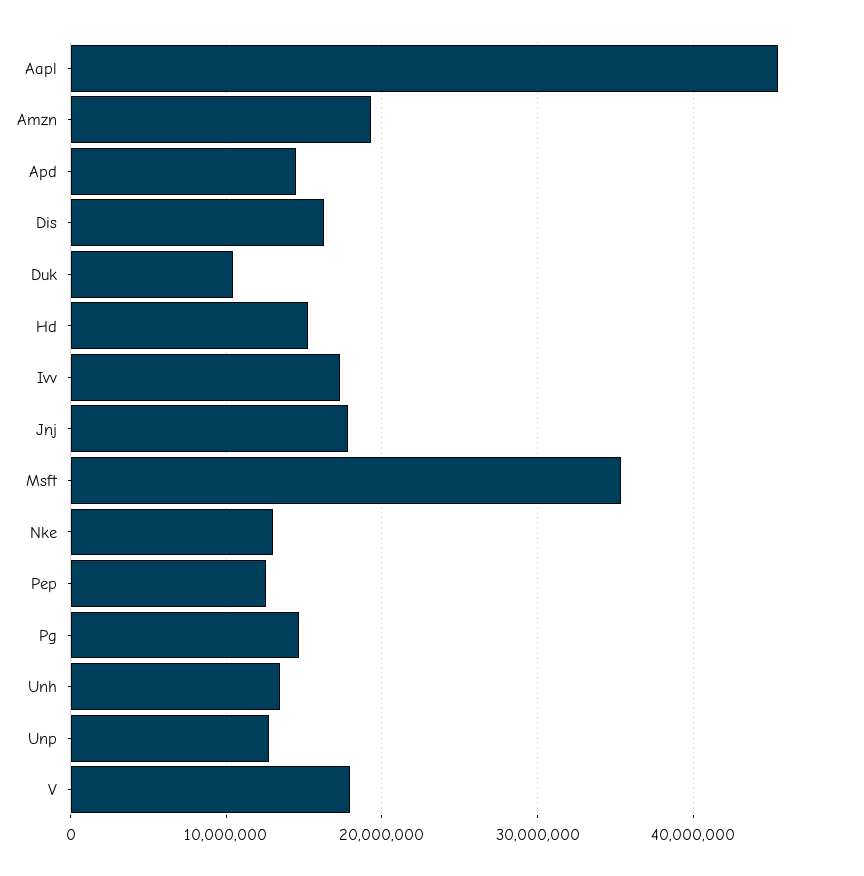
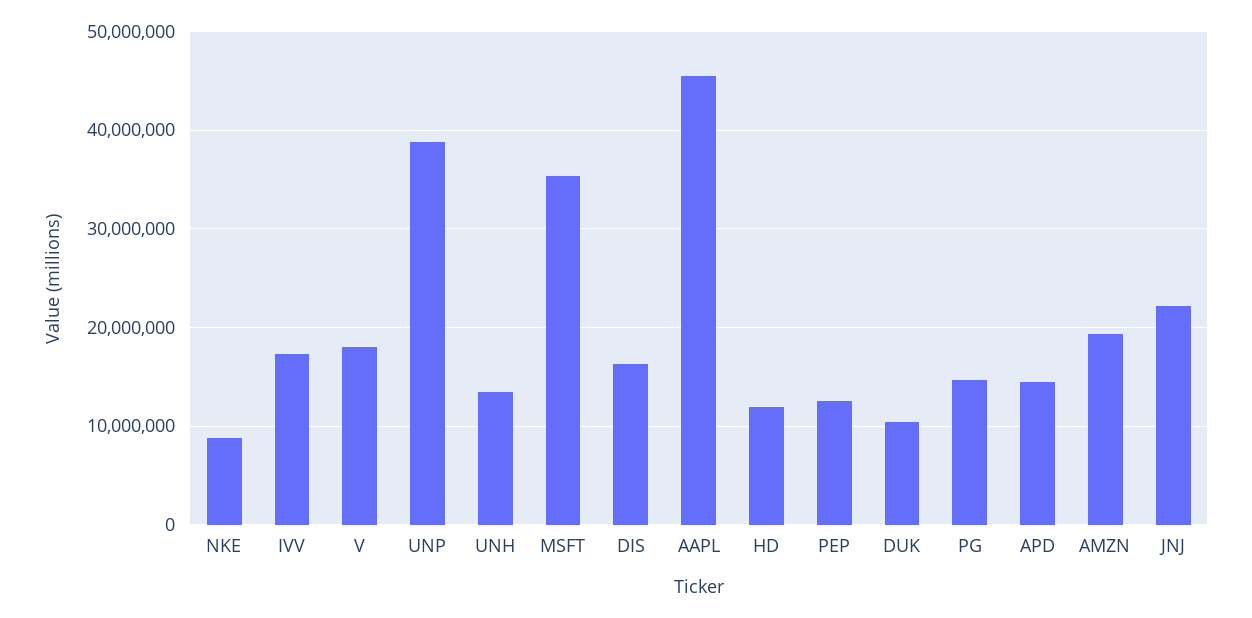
  {
    "Aapl": 45000000,
    "Amzn": 19000000,
    "Apd": 14000000,
    "Dis": 16000000,
    "Duk": 10000000,
-   "Hd": 15000000,
+   "Hd": 12000000,
    "Ivv": 17000000,
-   "Jnj": 18000000,
+   "Jnj": 22000000,
    "Msft": 35000000,
-   "Nke": 13000000,
+   "Nke": 9000000,
    "Pep": 13000000,
    "Pg": 15000000,
    "Unh": 13000000,
-   "Unp": 13000000,
+   "Unp": 39000000,
    "V": 18000000
  }

